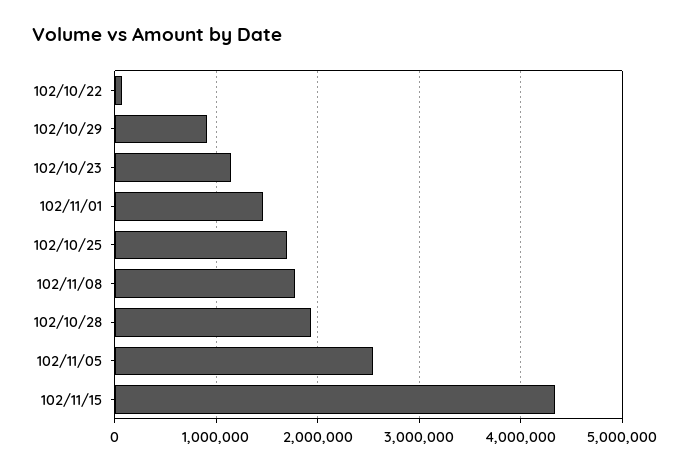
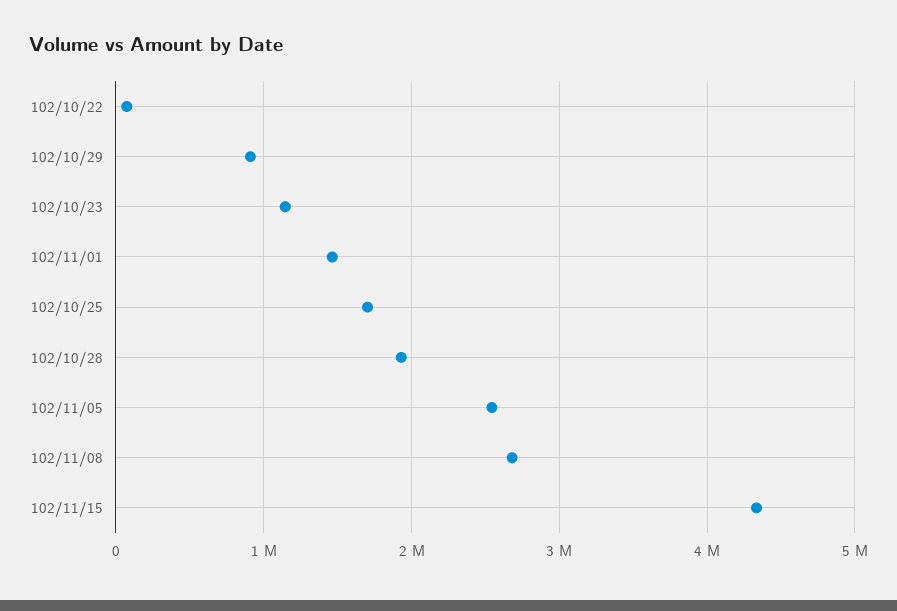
  {
    "102/10/22": 100000,
    "102/10/29": 900000,
    "102/10/23": 1100000,
    "102/11/01": 1500000,
    "102/10/25": 1700000,
-   "102/11/08": 1800000,
+   "102/11/08": 2700000,
    "102/10/28": 1900000,
    "102/11/05": 2500000,
    "102/11/15": 4300000
  }

